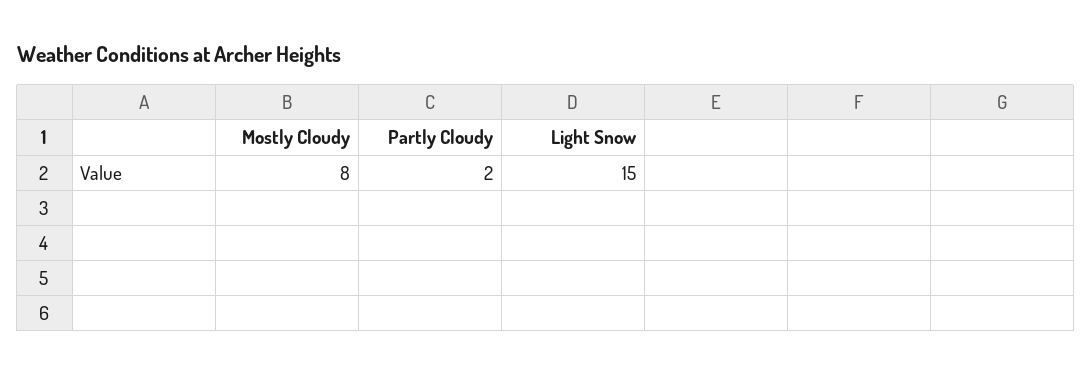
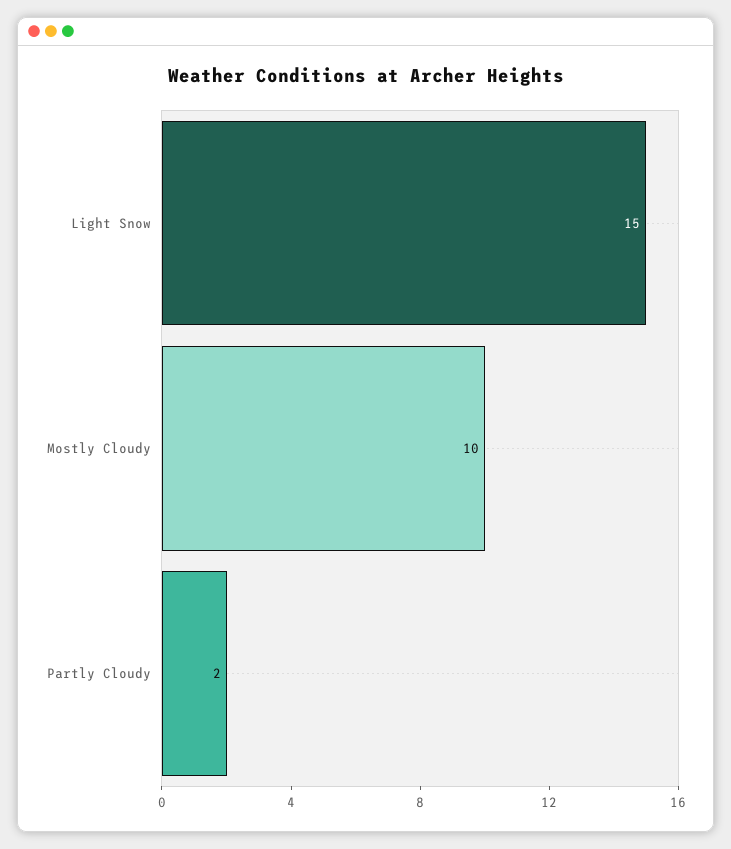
  {
-   "Mostly Cloudy": 8,
+   "Mostly Cloudy": 10,
    "Partly Cloudy": 2,
    "Light Snow": 15
  }

